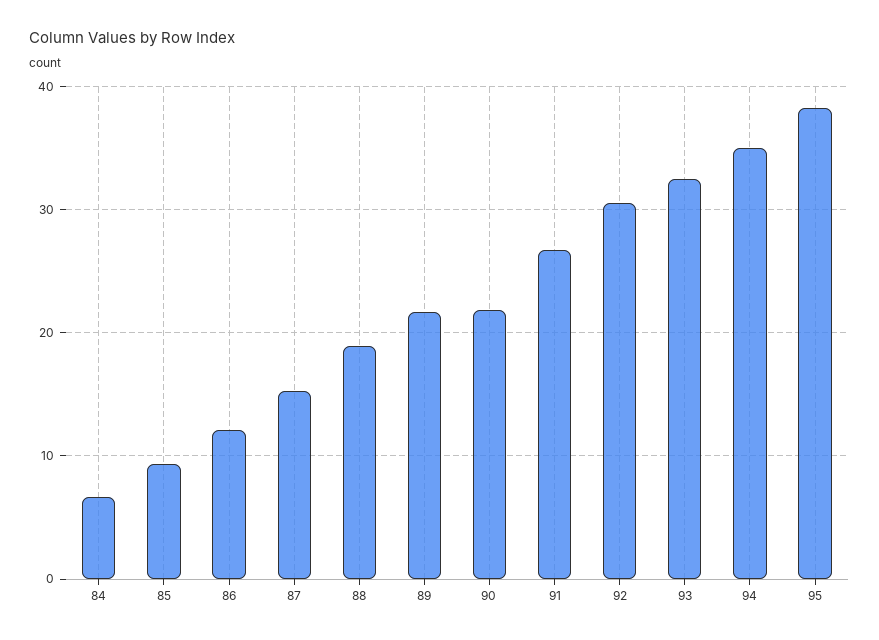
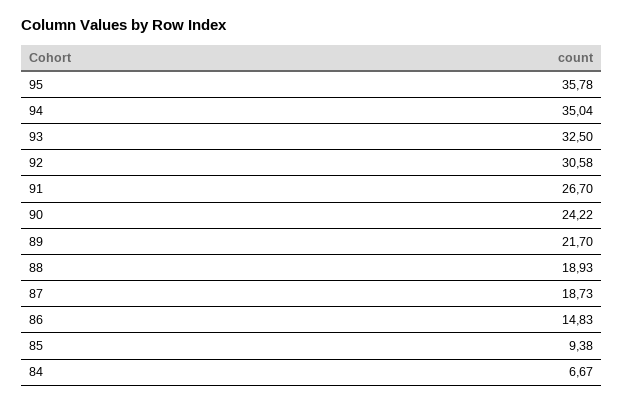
  {
    "84": 6.67,
    "85": 9.38,
-   "86": 12,
+   "86": 14.83,
-   "87": 15,
+   "87": 18.73,
    "88": 18.93,
    "89": 21.7,
-   "90": 22,
+   "90": 24.22,
    "91": 26.7,
    "92": 30.58,
    "93": 32.5,
    "94": 35.04,
-   "95": 38
+   "95": 35.78
  }

